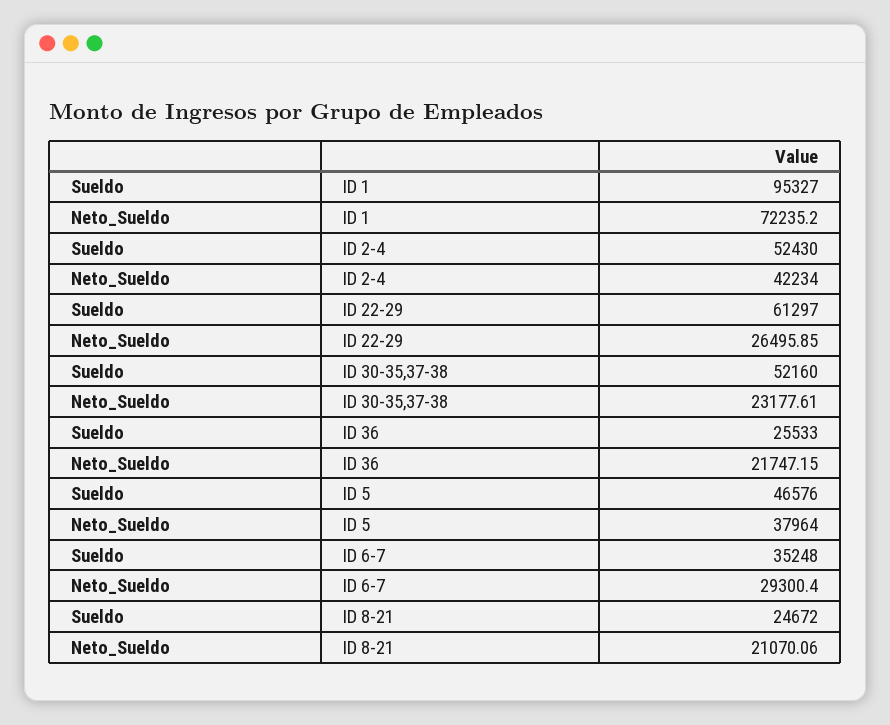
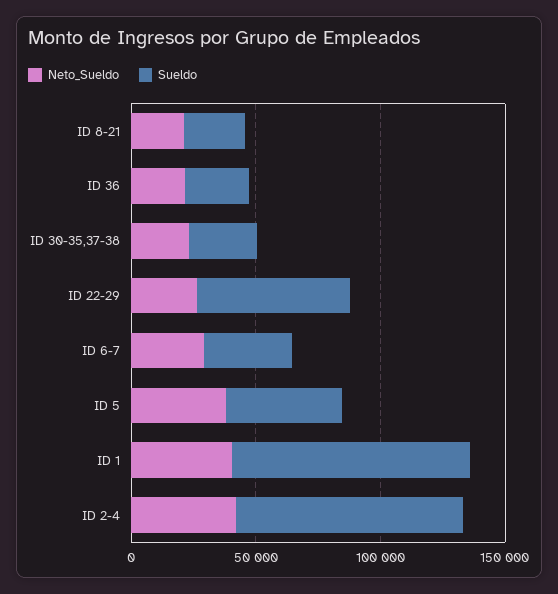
  {
    "Sueldo": {
      "ID 1": 95327,
-     "ID 2-4": 52430,
+     "ID 2-4": 90000,
      "ID 22-29": 61297,
-     "ID 30-35,37-38": 52160,
+     "ID 30-35,37-38": 30000,
      "ID 36": 25533,
      "ID 5": 46576,
      "ID 6-7": 35248,
      "ID 8-21": 24672
    },
    "Neto_Sueldo": {
-     "ID 1": 72235.2,
+     "ID 1": 40000,
      "ID 2-4": 42234,
      "ID 22-29": 26495.85,
      "ID 30-35,37-38": 23177.61,
      "ID 36": 21747.15,
      "ID 5": 37964,
      "ID 6-7": 29300.4,
      "ID 8-21": 21070.06
    }
  }

